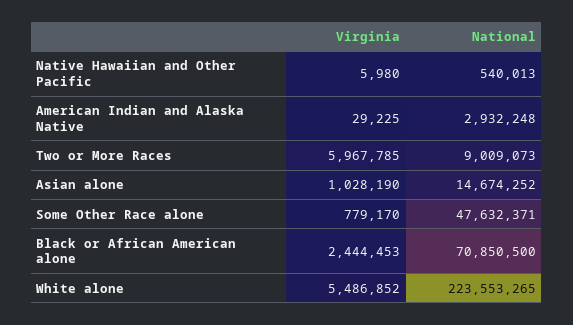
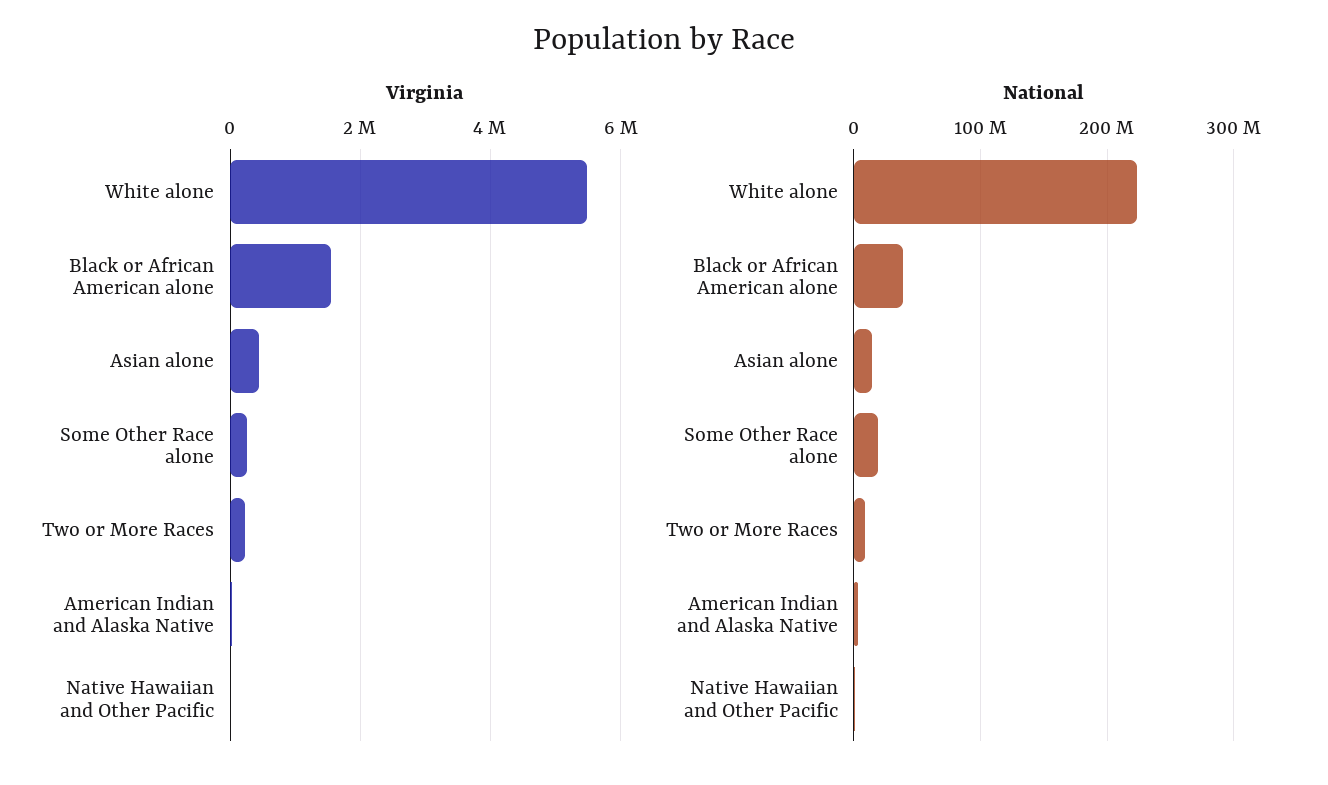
  {
    "Virginia": {
      "Native Hawaiian and Other Pacific": 5980,
      "American Indian and Alaska Native": 29225,
-     "Two or More Races": 5967785,
+     "Two or More Races": 200000,
-     "Asian alone": 1028190,
+     "Asian alone": 400000,
-     "Some Other Race alone": 779170,
+     "Some Other Race alone": 200000,
-     "Black or African American alone": 2444453,
+     "Black or African American alone": 1600000,
      "White alone": 5486852
    },
    "National": {
      "Native Hawaiian and Other Pacific": 540013,
      "American Indian and Alaska Native": 2932248,
      "Two or More Races": 9009073,
      "Asian alone": 14674252,
-     "Some Other Race alone": 47632371,
+     "Some Other Race alone": 20000000,
-     "Black or African American alone": 70850500,
+     "Black or African American alone": 40000000,
      "White alone": 223553265
    }
  }

